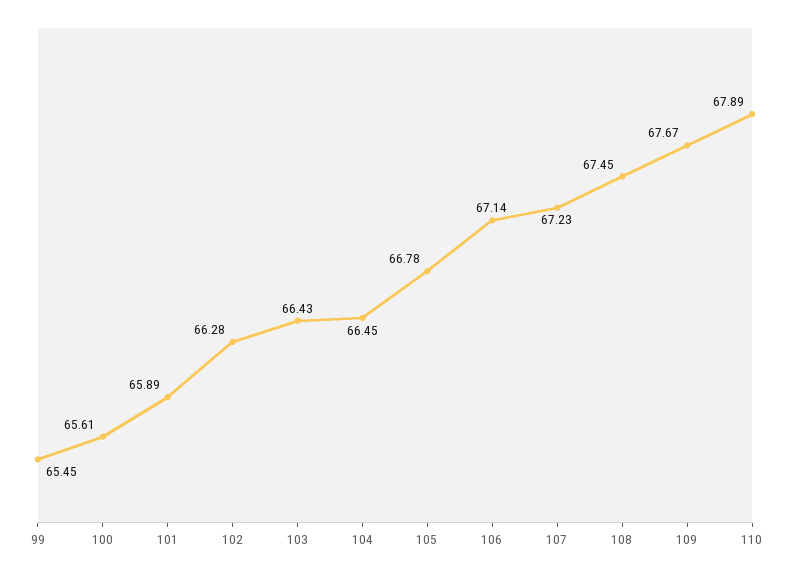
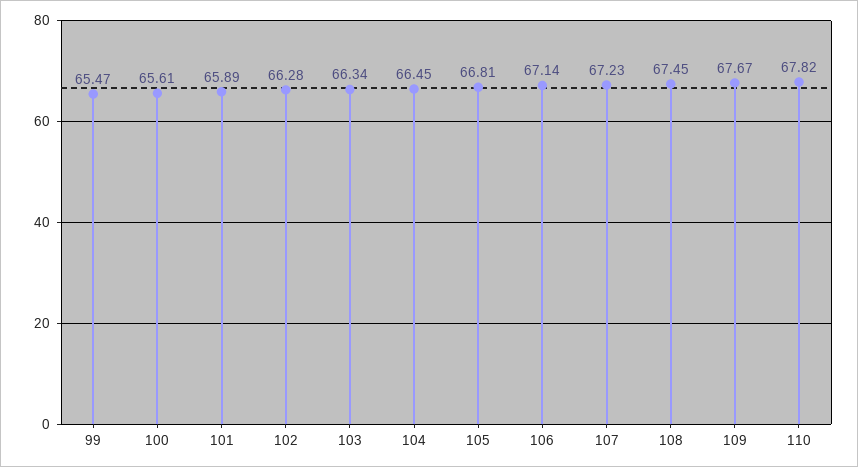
  {
-   "99": 65.45,
+   "99": 65.47,
    "100": 65.61,
    "101": 65.89,
    "102": 66.28,
-   "103": 66.43,
+   "103": 66.34,
    "104": 66.45,
-   "105": 66.78,
+   "105": 66.81,
    "106": 67.14,
    "107": 67.23,
    "108": 67.45,
    "109": 67.67,
-   "110": 67.89
+   "110": 67.82
  }

